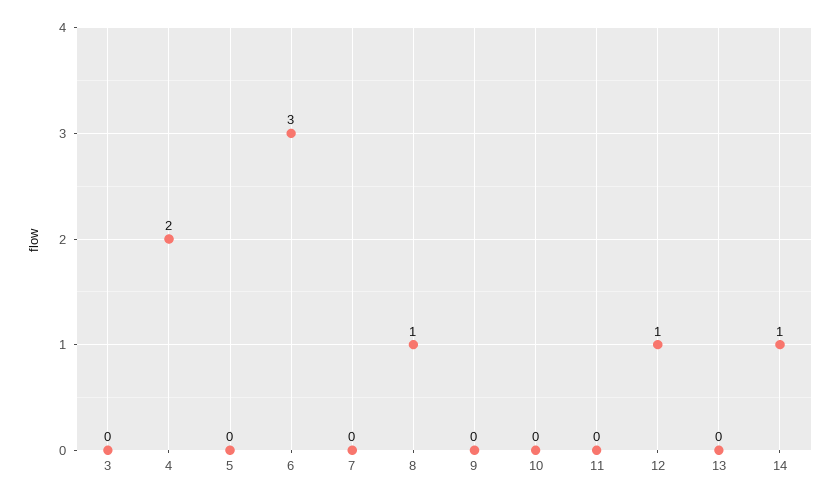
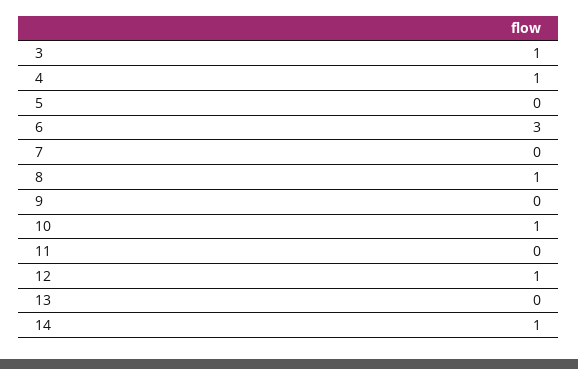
  {
-   "3": 0,
+   "3": 1,
-   "4": 2,
+   "4": 1,
    "5": 0,
    "6": 3,
    "7": 0,
    "8": 1,
    "9": 0,
-   "10": 0,
+   "10": 1,
    "11": 0,
    "12": 1,
    "13": 0,
    "14": 1
  }

